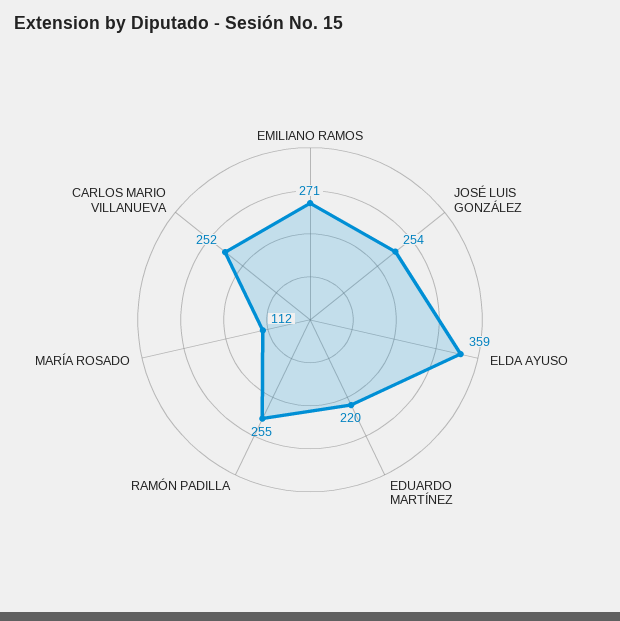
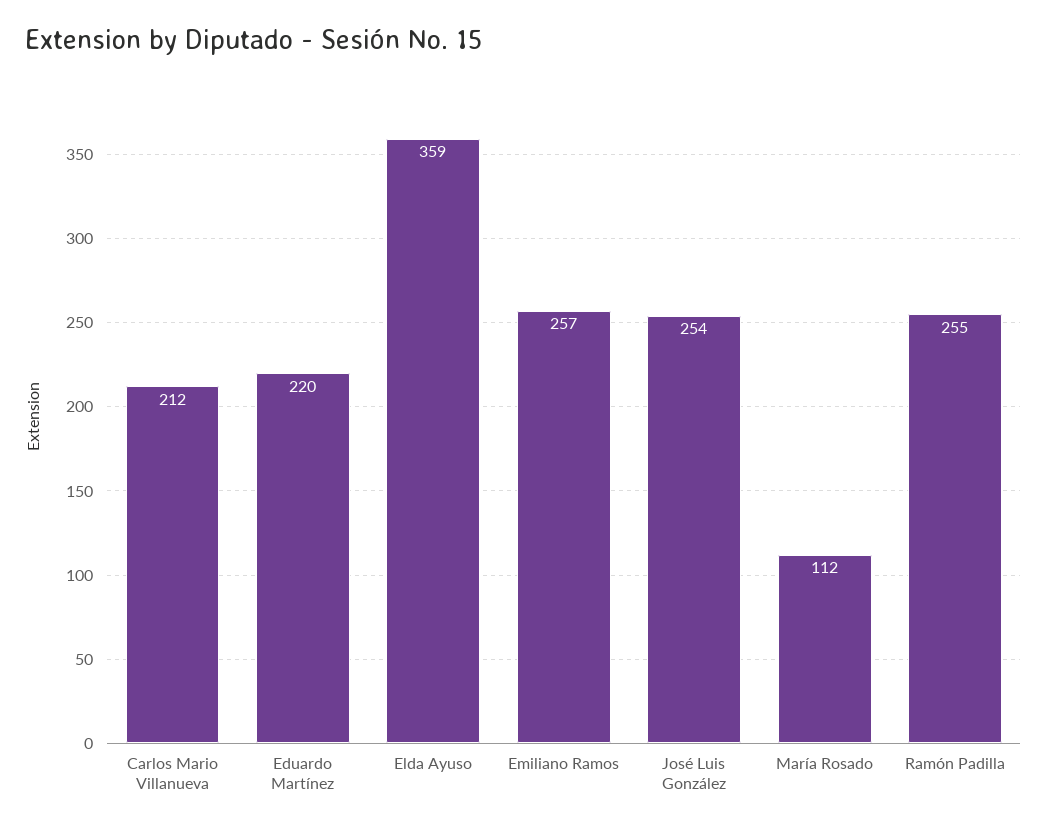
  {
-   "EMILIANO RAMOS": 271,
+   "EMILIANO RAMOS": 257,
    "JOSÉ LUIS GONZÁLEZ": 254,
    "ELDA AYUSO": 359,
    "EDUARDO MARTÍNEZ": 220,
    "RAMÓN PADILLA": 255,
    "MARÍA ROSADO": 112,
-   "CARLOS MARIO VILLANUEVA": 252
+   "CARLOS MARIO VILLANUEVA": 212
  }

